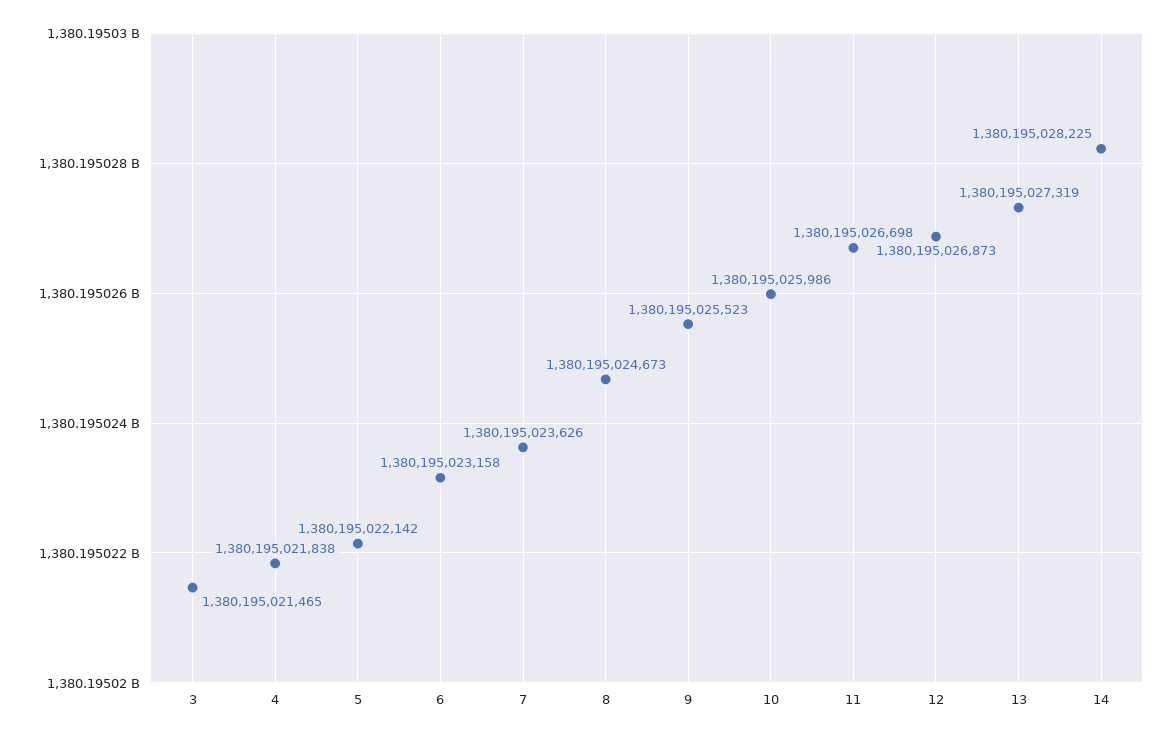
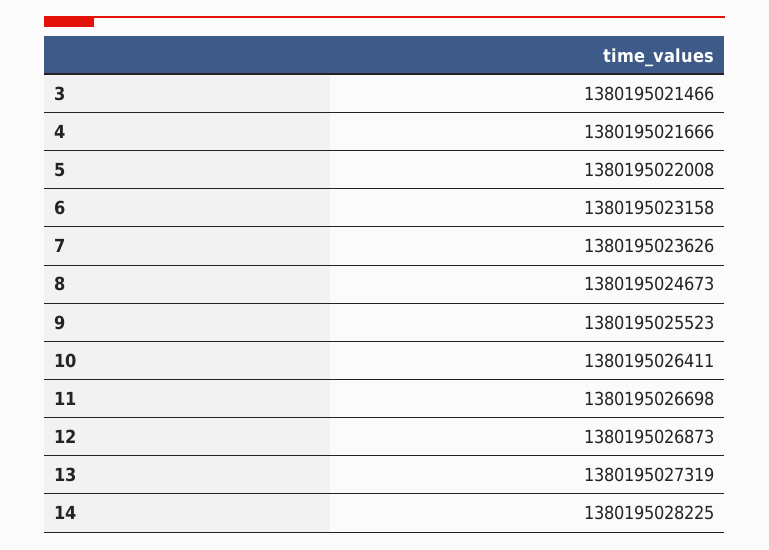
  {
-   "3": 1380195021465,
+   "3": 1380195021466,
-   "4": 1380195021838,
+   "4": 1380195021666,
-   "5": 1380195022142,
+   "5": 1380195022008,
    "6": 1380195023158,
    "7": 1380195023626,
    "8": 1380195024673,
    "9": 1380195025523,
-   "10": 1380195025986,
+   "10": 1380195026411,
    "11": 1380195026698,
    "12": 1380195026873,
    "13": 1380195027319,
    "14": 1380195028225
  }

